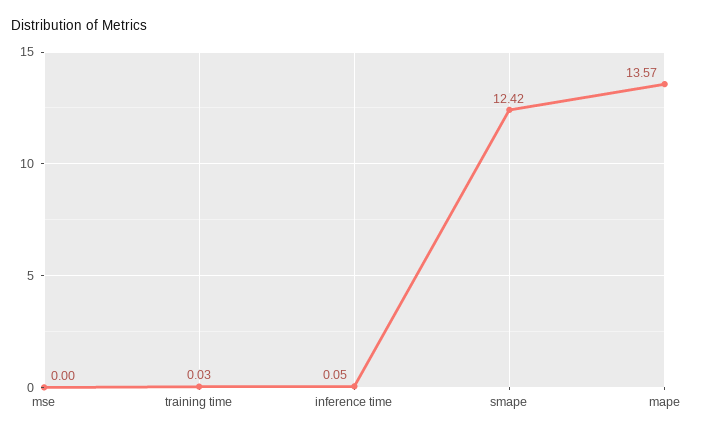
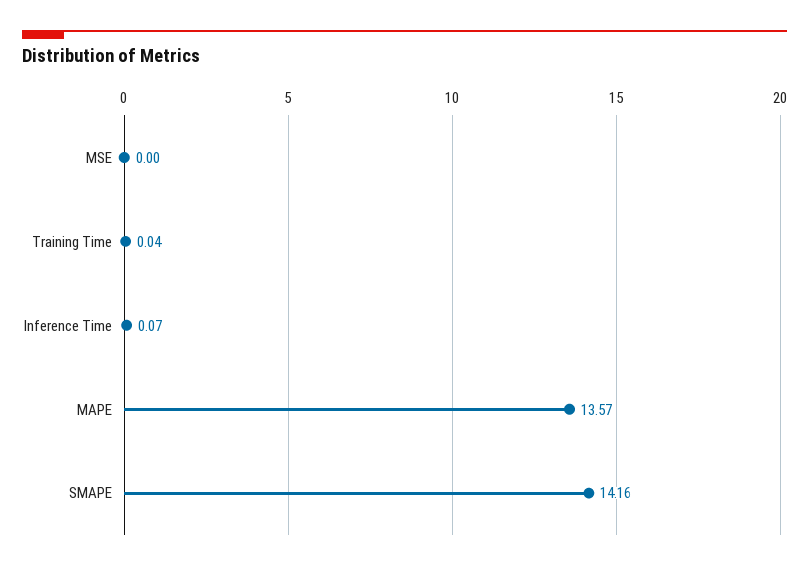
  {
    "mse": 0,
-   "training time": 0.03,
+   "training time": 0.04,
-   "inference time": 0.05,
+   "inference time": 0.07,
-   "smape": 12.42,
+   "smape": 14.16,
    "mape": 13.57
  }

